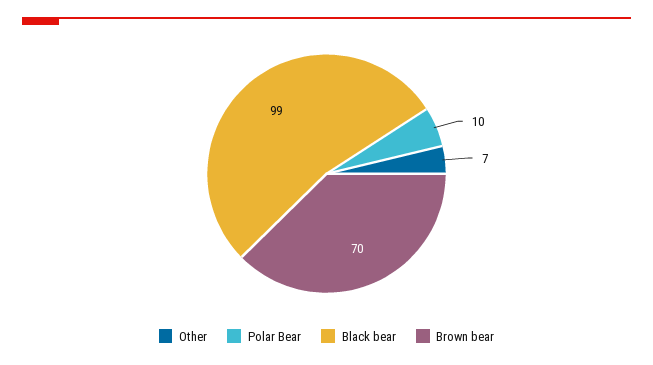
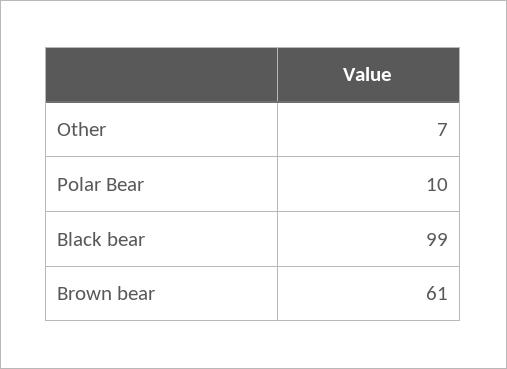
  {
    "Other": 7,
    "Polar Bear": 10,
    "Black bear": 99,
-   "Brown bear": 70
+   "Brown bear": 61
  }

